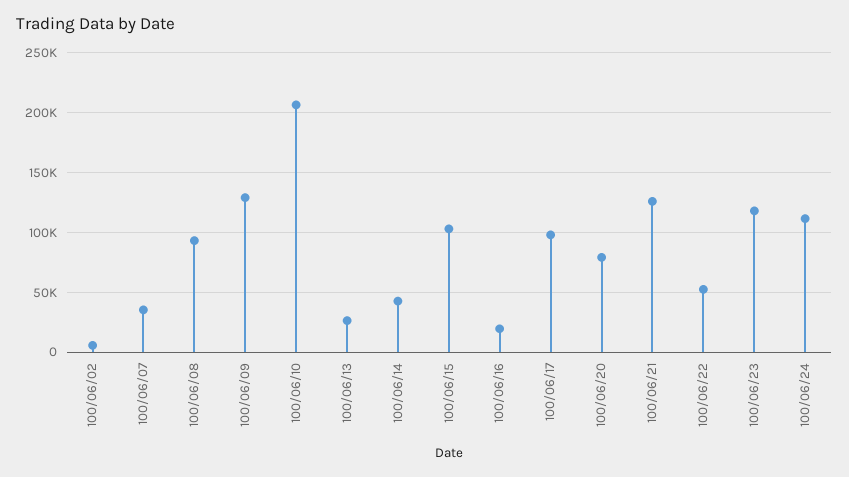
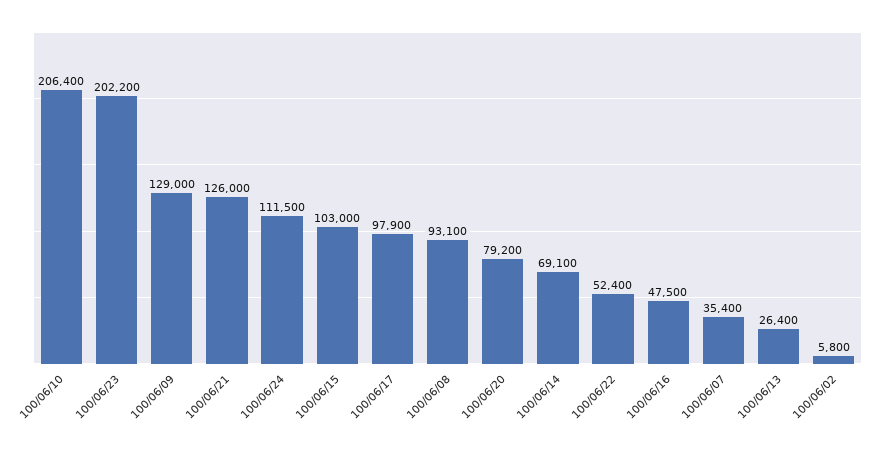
  {
    "100/06/02": 5800,
    "100/06/07": 35400,
    "100/06/08": 93100,
    "100/06/09": 129000,
    "100/06/10": 206400,
    "100/06/13": 26400,
-   "100/06/14": 40000,
+   "100/06/14": 69100,
    "100/06/15": 103000,
-   "100/06/16": 20000,
+   "100/06/16": 47500,
    "100/06/17": 97900,
    "100/06/20": 79200,
    "100/06/21": 126000,
    "100/06/22": 52400,
-   "100/06/23": 120000,
+   "100/06/23": 202200,
    "100/06/24": 111500
  }

